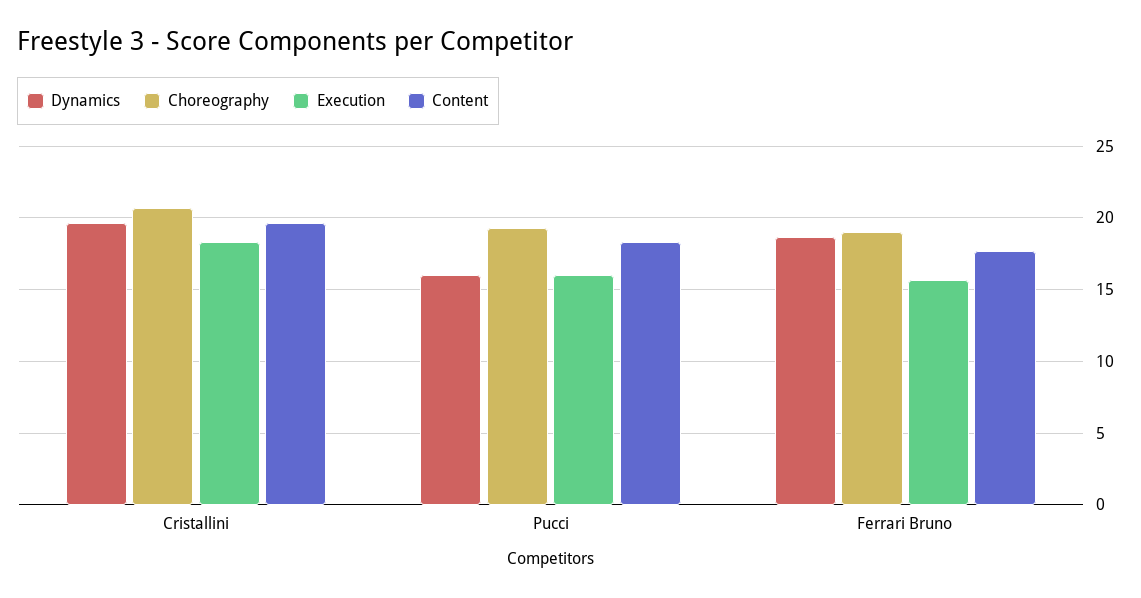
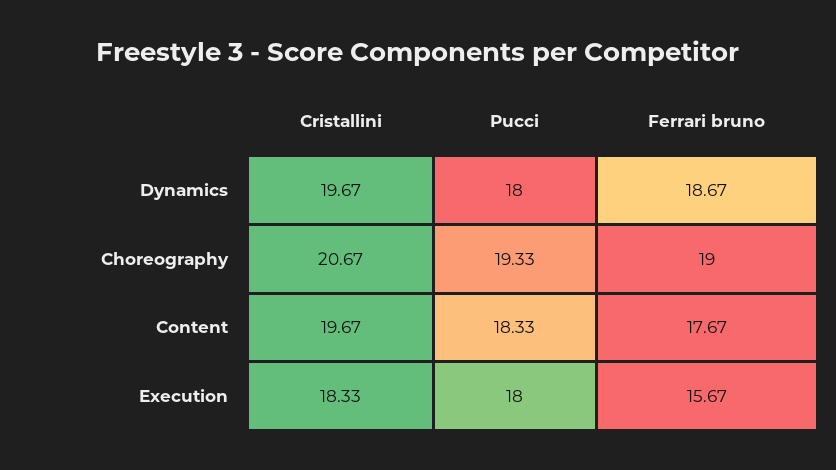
  {
    "Dynamics": {
      "Cristallini": 19.67,
-     "Pucci": 16,
+     "Pucci": 18,
      "Ferrari Bruno": 18.67
    },
    "Choreography": {
      "Cristallini": 20.67,
      "Pucci": 19.33,
      "Ferrari Bruno": 19
    },
    "Execution": {
      "Cristallini": 18.33,
-     "Pucci": 16,
+     "Pucci": 18,
      "Ferrari Bruno": 15.67
    },
    "Content": {
      "Cristallini": 19.67,
      "Pucci": 18.33,
      "Ferrari Bruno": 17.67
    }
  }

